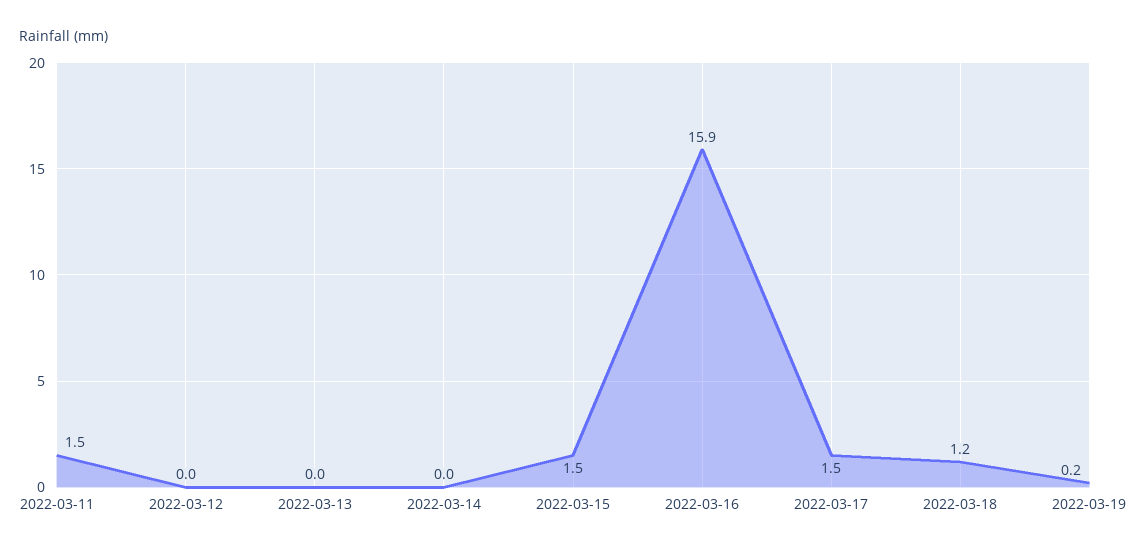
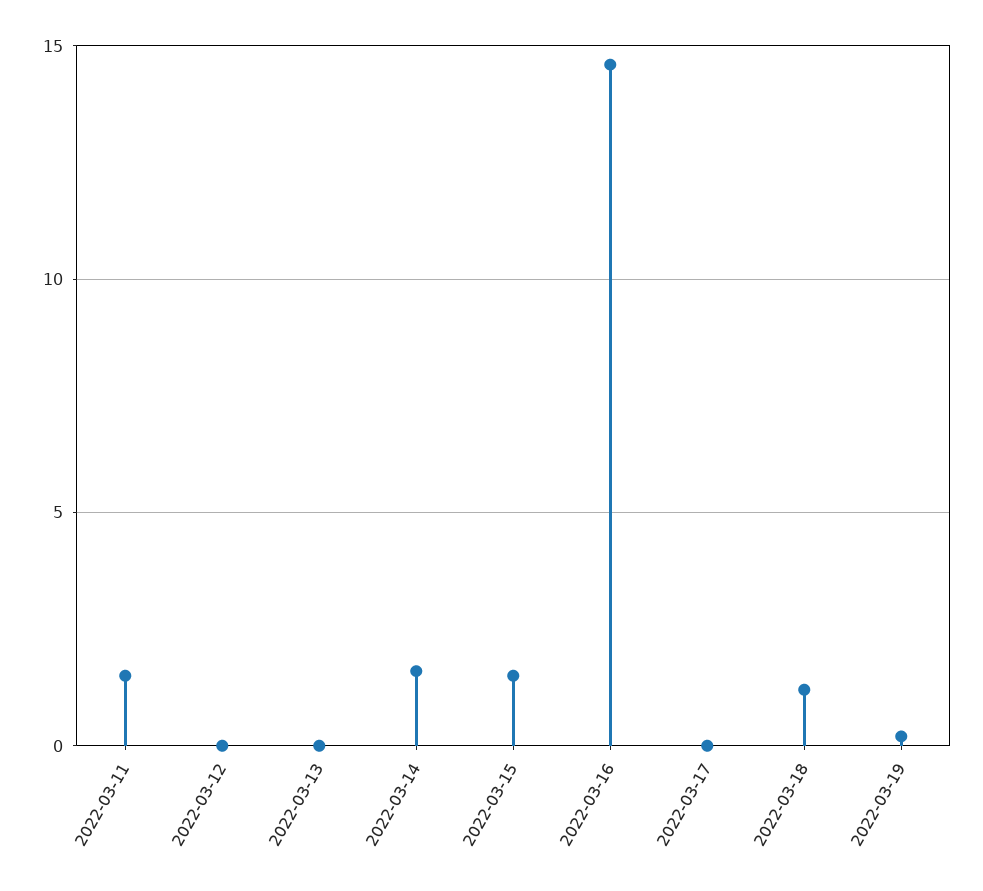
  {
    "2022-03-11": 1.5,
    "2022-03-12": 0,
    "2022-03-13": 0,
-   "2022-03-14": 0,
+   "2022-03-14": 1.5,
    "2022-03-15": 1.5,
-   "2022-03-16": 15.9,
+   "2022-03-16": 14.5,
-   "2022-03-17": 1.5,
+   "2022-03-17": 0,
    "2022-03-18": 1.2,
    "2022-03-19": 0.2
  }

